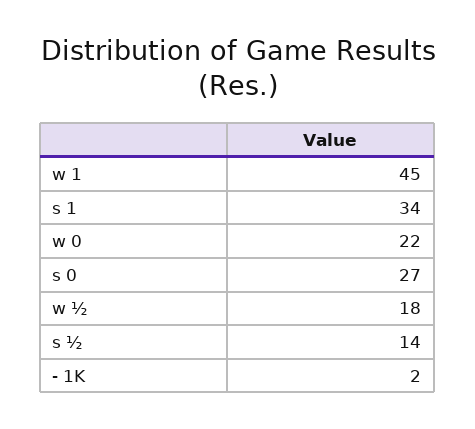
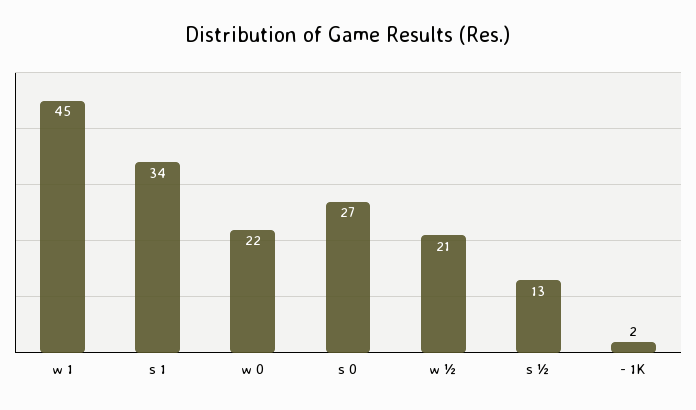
  {
    "w 1": 45,
    "s 1": 34,
    "w 0": 22,
    "s 0": 27,
-   "w ½": 18,
+   "w ½": 21,
-   "s ½": 14,
+   "s ½": 13,
    "- 1K": 2
  }

